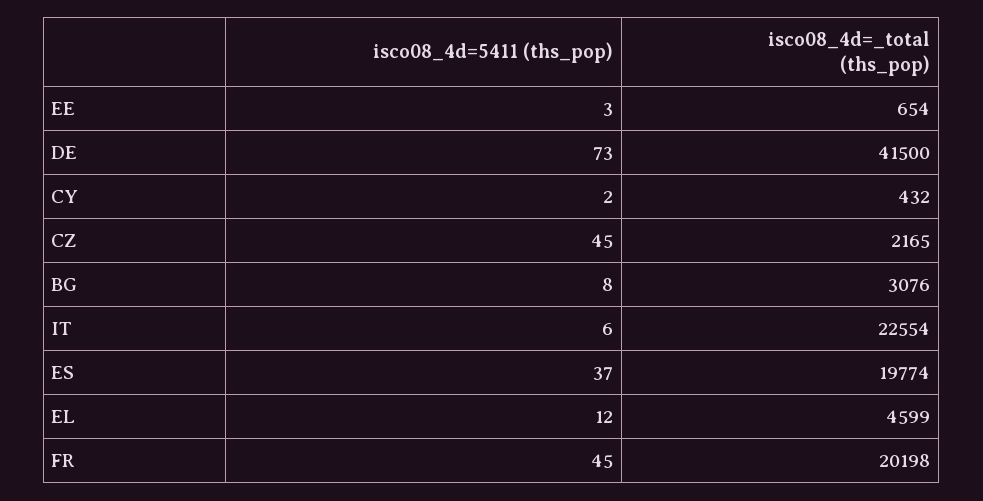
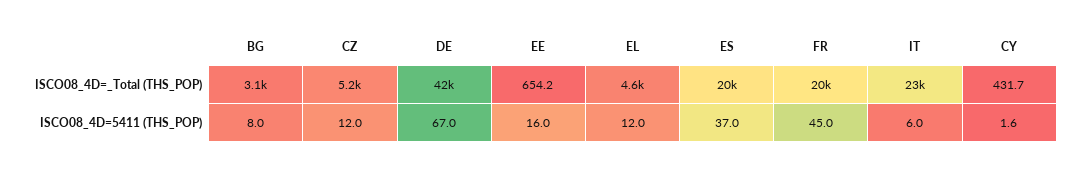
  {
    "isco08_4d=5411 (ths_pop)": {
-     "EE": 3,
+     "EE": 16,
-     "DE": 73,
+     "DE": 67,
      "CY": 1.6,
-     "CZ": 45,
+     "CZ": 12,
      "BG": 8,
      "IT": 6,
      "ES": 37,
      "EL": 12,
      "FR": 45
    },
    "isco08_4d=_total (ths_pop)": {
      "EE": 654.2,
      "DE": 41500,
      "CY": 431.7,
-     "CZ": 2165,
+     "CZ": 5200,
      "BG": 3076,
      "IT": 22554,
      "ES": 19774,
      "EL": 4599,
      "FR": 20198
    }
  }

